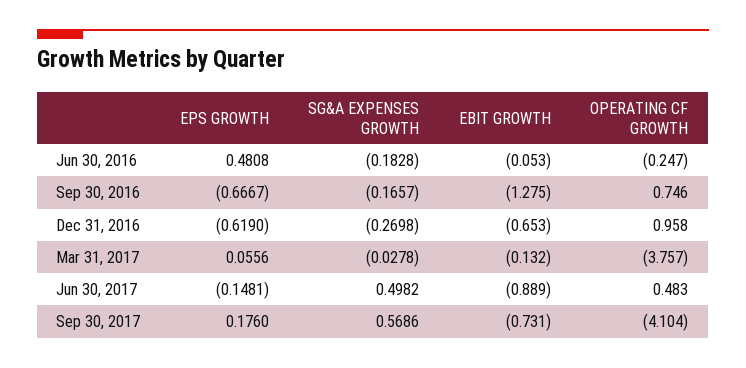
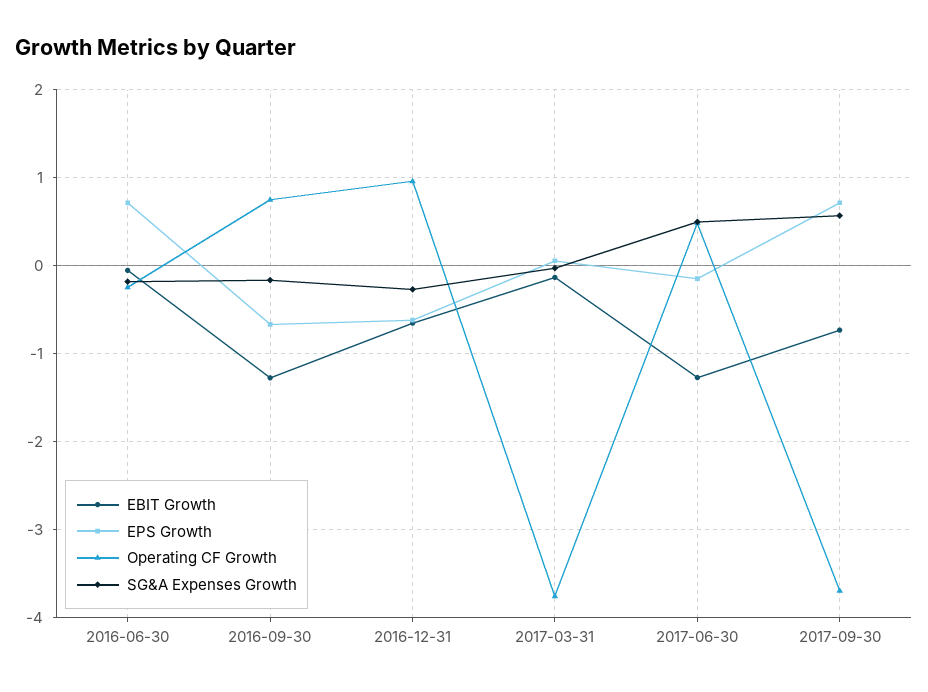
  {
    "EPS GROWTH": {
-     "Jun 30, 2016": 0.4808,
+     "Jun 30, 2016": 0.7,
      "Sep 30, 2016": -0.6667,
      "Dec 31, 2016": -0.619,
      "Mar 31, 2017": 0.0556,
      "Jun 30, 2017": -0.1481,
-     "Sep 30, 2017": 0.176
+     "Sep 30, 2017": 0.7
    },
    "SG&A EXPENSES GROWTH": {
      "Jun 30, 2016": -0.1828,
      "Sep 30, 2016": -0.1657,
      "Dec 31, 2016": -0.2698,
      "Mar 31, 2017": -0.0278,
      "Jun 30, 2017": 0.4982,
      "Sep 30, 2017": 0.5686
    },
    "EBIT GROWTH": {
      "Jun 30, 2016": -0.053,
      "Sep 30, 2016": -1.275,
      "Dec 31, 2016": -0.653,
      "Mar 31, 2017": -0.132,
-     "Jun 30, 2017": -0.889,
+     "Jun 30, 2017": -1.3,
      "Sep 30, 2017": -0.731
    },
    "OPERATING CF GROWTH": {
      "Jun 30, 2016": -0.247,
      "Sep 30, 2016": 0.746,
      "Dec 31, 2016": 0.958,
      "Mar 31, 2017": -3.757,
      "Jun 30, 2017": 0.483,
-     "Sep 30, 2017": -4.104
+     "Sep 30, 2017": -3.7
    }
  }

